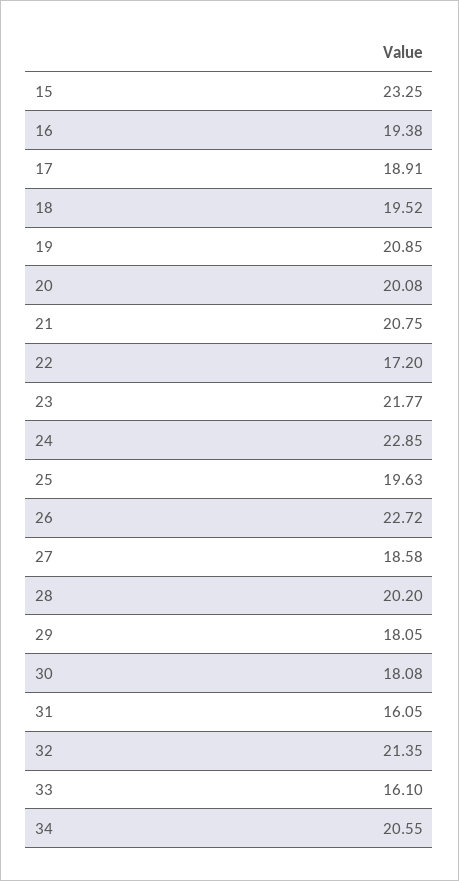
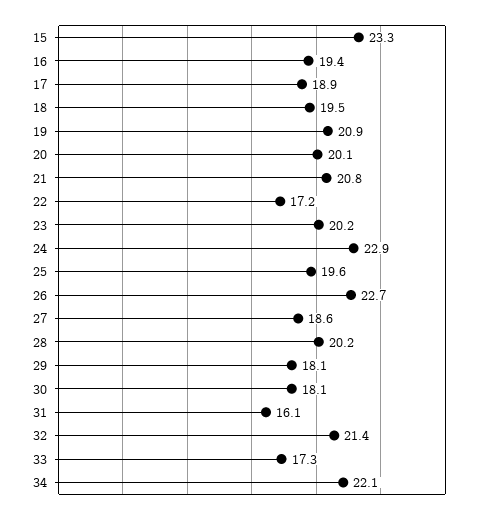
  {
    "15": 23.25,
    "16": 19.38,
    "17": 18.91,
    "18": 19.52,
    "19": 20.85,
    "20": 20.08,
    "21": 20.75,
    "22": 17.2,
-   "23": 21.77,
+   "23": 20.2,
    "24": 22.85,
    "25": 19.63,
    "26": 22.72,
    "27": 18.58,
    "28": 20.2,
    "29": 18.05,
    "30": 18.08,
    "31": 16.05,
    "32": 21.35,
-   "33": 16.1,
+   "33": 17.3,
-   "34": 20.55
+   "34": 22.1
  }

